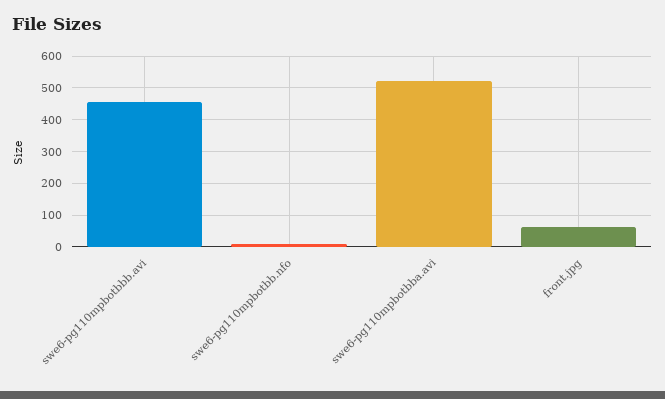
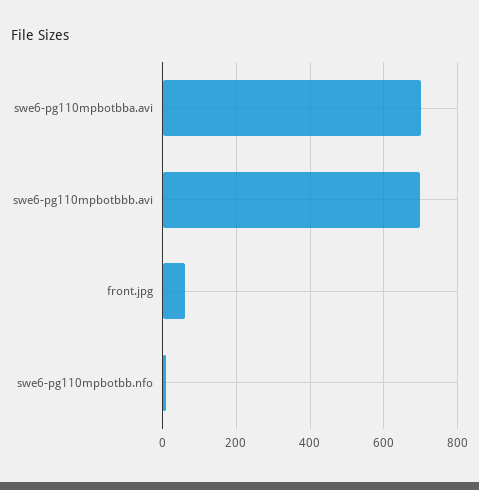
  {
-   "swe6-pg110mpbotbbb.avi": 460,
+   "swe6-pg110mpbotbbb.avi": 700,
    "swe6-pg110mpbotbb.nfo": 0,
-   "swe6-pg110mpbotbba.avi": 520,
+   "swe6-pg110mpbotbba.avi": 700,
    "front.jpg": 60
  }

